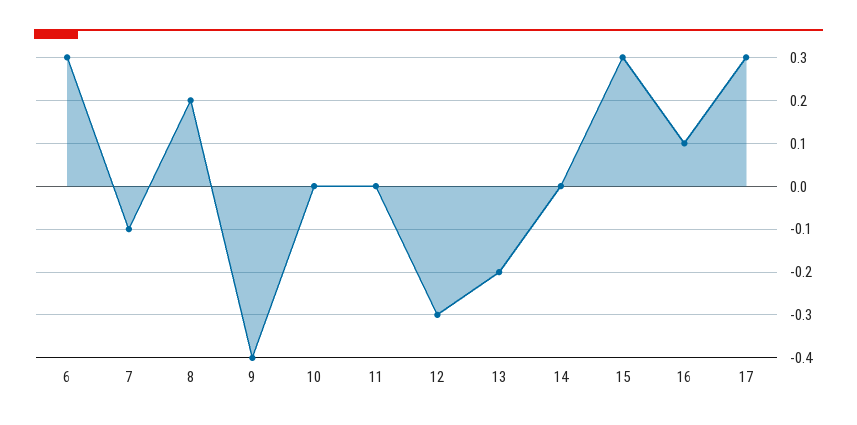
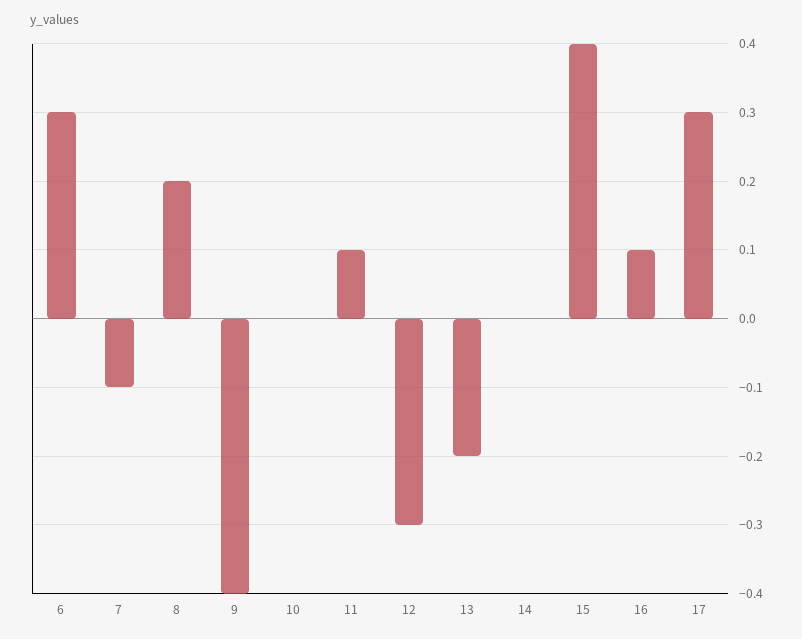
  {
    "6": 0.3,
    "7": -0.1,
    "8": 0.2,
    "9": -0.4,
    "10": 0,
-   "11": 0,
+   "11": 0.1,
    "12": -0.3,
    "13": -0.2,
    "14": 0,
-   "15": 0.3,
+   "15": 0.4,
    "16": 0.1,
    "17": 0.3
  }

